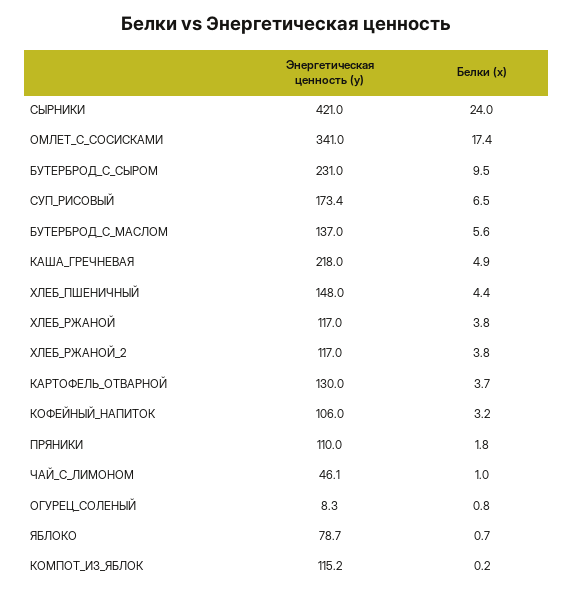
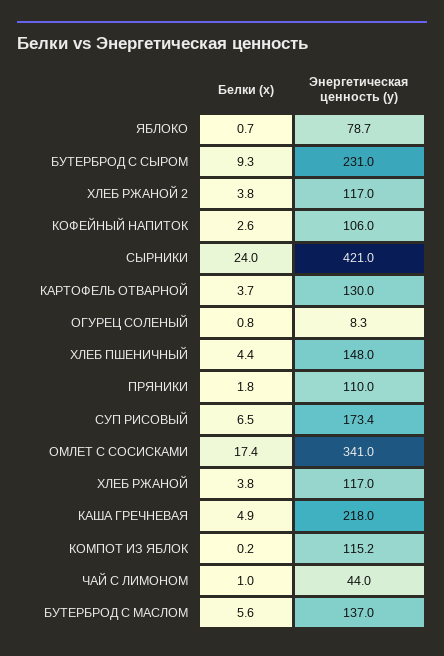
  {
    "Энергетическая ценность (y)": {
      "СЫРНИКИ": 421,
      "ОМЛЕТ_С_СОСИСКАМИ": 341,
      "БУТЕРБРОД_С_СЫРОМ": 231,
      "СУП_РИСОВЫЙ": 173.4,
      "БУТЕРБРОД_С_МАСЛОМ": 137,
      "КАША_ГРЕЧНЕВАЯ": 218,
      "ХЛЕБ_ПШЕНИЧНЫЙ": 148,
      "ХЛЕБ_РЖАНОЙ": 117,
      "ХЛЕБ_РЖАНОЙ_2": 117,
      "КАРТОФЕЛЬ_ОТВАРНОЙ": 130,
      "КОФЕЙНЫЙ_НАПИТОК": 106,
      "ПРЯНИКИ": 110,
-     "ЧАЙ_С_ЛИМОНОМ": 46.1,
+     "ЧАЙ_С_ЛИМОНОМ": 44,
      "ОГУРЕЦ_СОЛЕНЫЙ": 8.3,
      "ЯБЛОКО": 78.7,
      "КОМПОТ_ИЗ_ЯБЛОК": 115.2
    },
    "Белки (x)": {
      "СЫРНИКИ": 24,
      "ОМЛЕТ_С_СОСИСКАМИ": 17.4,
-     "БУТЕРБРОД_С_СЫРОМ": 9.5,
+     "БУТЕРБРОД_С_СЫРОМ": 9.3,
      "СУП_РИСОВЫЙ": 6.5,
      "БУТЕРБРОД_С_МАСЛОМ": 5.6,
      "КАША_ГРЕЧНЕВАЯ": 4.9,
      "ХЛЕБ_ПШЕНИЧНЫЙ": 4.4,
      "ХЛЕБ_РЖАНОЙ": 3.8,
      "ХЛЕБ_РЖАНОЙ_2": 3.8,
      "КАРТОФЕЛЬ_ОТВАРНОЙ": 3.7,
-     "КОФЕЙНЫЙ_НАПИТОК": 3.2,
+     "КОФЕЙНЫЙ_НАПИТОК": 2.6,
      "ПРЯНИКИ": 1.8,
      "ЧАЙ_С_ЛИМОНОМ": 1,
      "ОГУРЕЦ_СОЛЕНЫЙ": 0.8,
      "ЯБЛОКО": 0.7,
      "КОМПОТ_ИЗ_ЯБЛОК": 0.2
    }
  }

